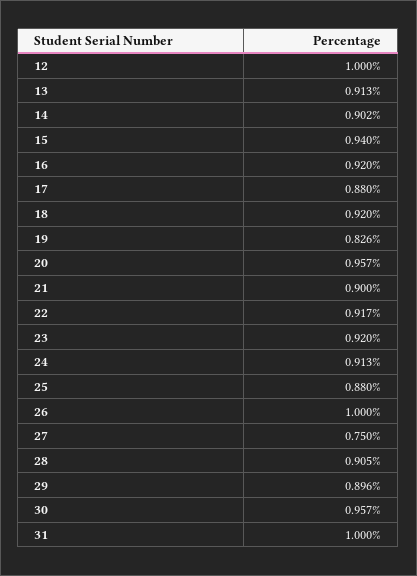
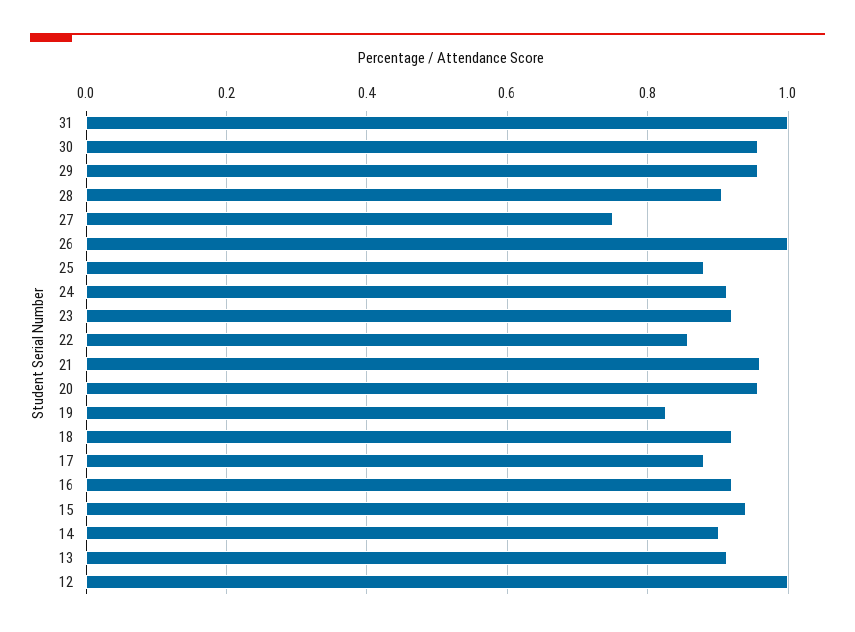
  {
    "12": 1,
    "13": 0.913,
    "14": 0.902,
    "15": 0.94,
    "16": 0.92,
    "17": 0.88,
    "18": 0.92,
    "19": 0.826,
    "20": 0.957,
-   "21": 0.9,
+   "21": 0.96,
-   "22": 0.917,
+   "22": 0.86,
    "23": 0.92,
    "24": 0.913,
    "25": 0.88,
    "26": 1,
    "27": 0.75,
    "28": 0.905,
-   "29": 0.896,
+   "29": 0.96,
    "30": 0.957,
    "31": 1
  }

